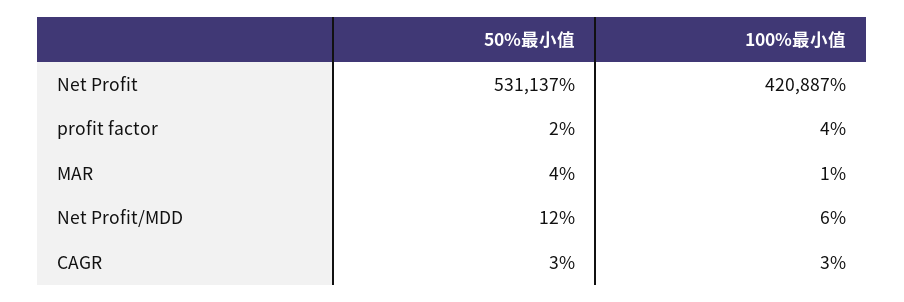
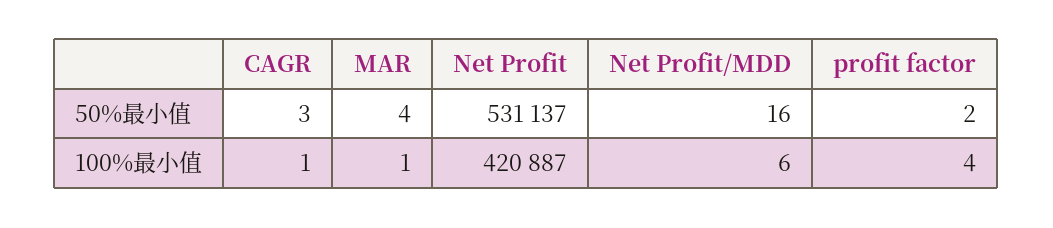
  {
    "50%最小值": {
      "Net Profit": 531137,
      "profit factor": 2,
      "MAR": 4,
-     "Net Profit/MDD": 12,
+     "Net Profit/MDD": 16,
      "CAGR": 3
    },
    "100%最小值": {
      "Net Profit": 420887,
      "profit factor": 4,
      "MAR": 1,
      "Net Profit/MDD": 6,
-     "CAGR": 3
+     "CAGR": 1
    }
  }

